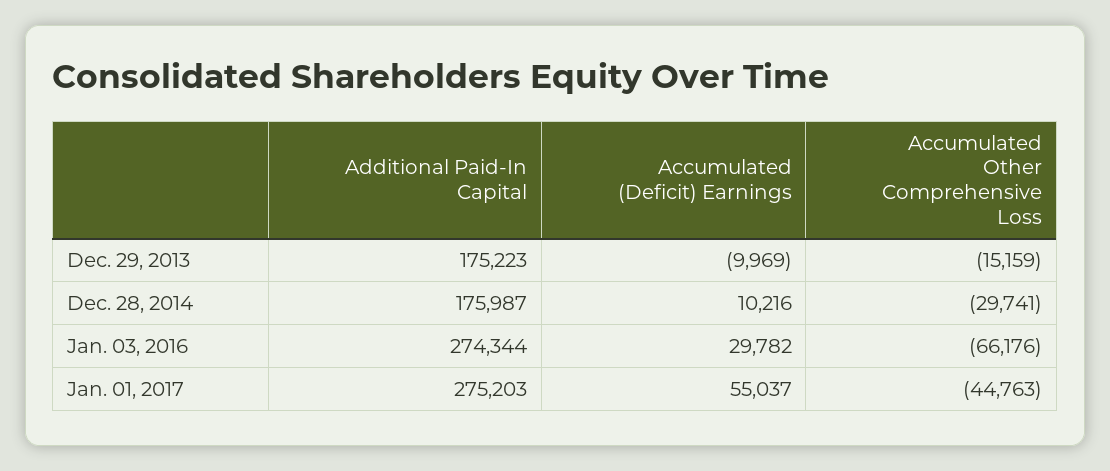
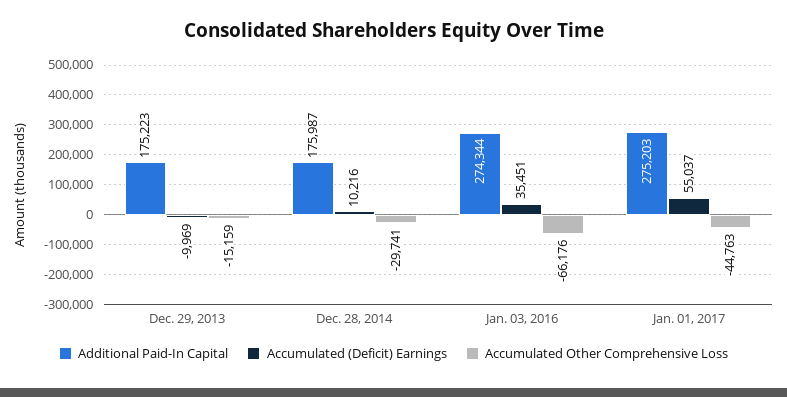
  {
    "Additional Paid-In Capital": {
      "Dec. 29, 2013": 175223,
      "Dec. 28, 2014": 175987,
      "Jan. 03, 2016": 274344,
      "Jan. 01, 2017": 275203
    },
    "Accumulated (Deficit) Earnings": {
      "Dec. 29, 2013": -9969,
      "Dec. 28, 2014": 10216,
-     "Jan. 03, 2016": 29782,
+     "Jan. 03, 2016": 35451,
      "Jan. 01, 2017": 55037
    },
    "Accumulated Other Comprehensive Loss": {
      "Dec. 29, 2013": -15159,
      "Dec. 28, 2014": -29741,
      "Jan. 03, 2016": -66176,
      "Jan. 01, 2017": -44763
    }
  }

